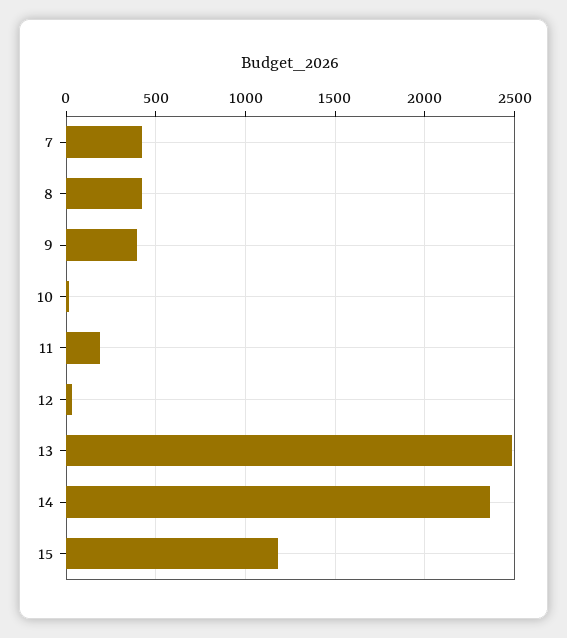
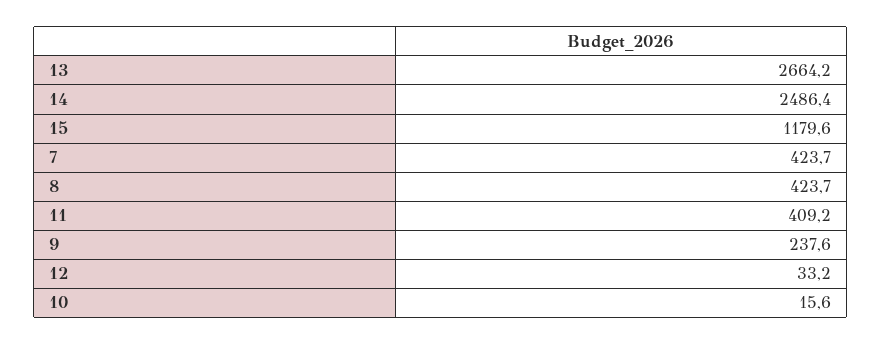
  {
    "7": 423.7,
    "8": 423.7,
-   "9": 400,
+   "9": 237.6,
    "10": 15.6,
-   "11": 200,
+   "11": 409.2,
    "12": 33.2,
-   "13": 2500,
+   "13": 2664.2,
-   "14": 2350,
+   "14": 2486.4,
    "15": 1179.6
  }

